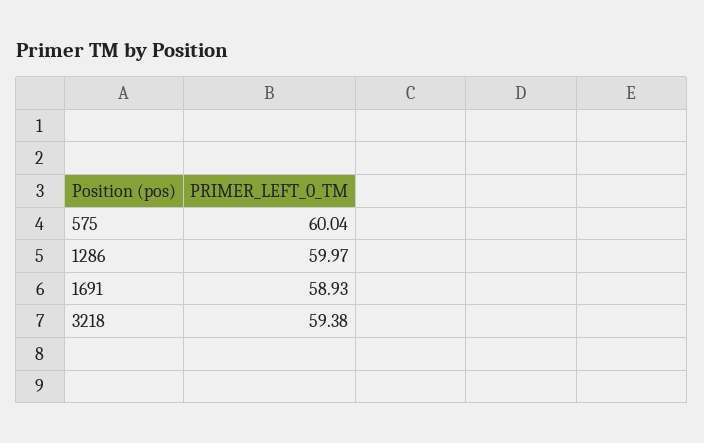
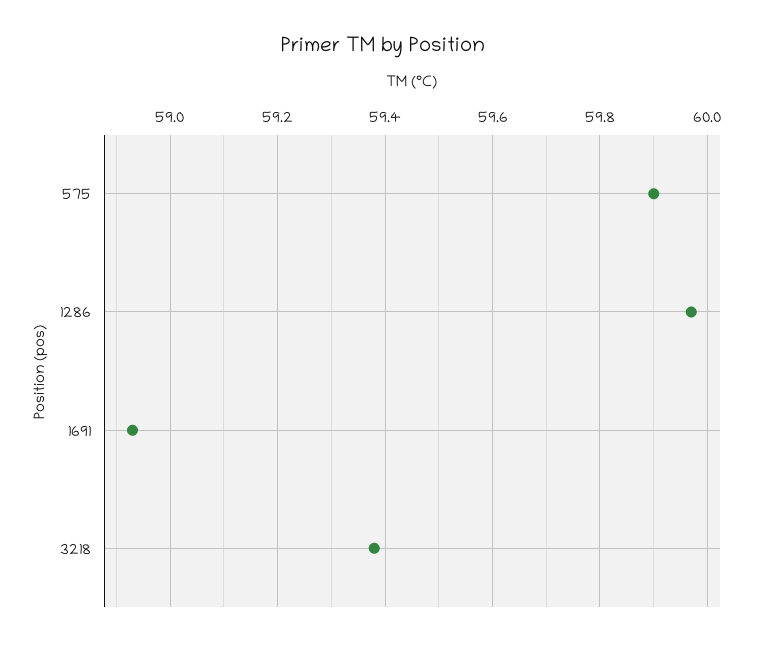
  {
-   "575": 60.04,
+   "575": 59.9,
    "1286": 59.97,
    "1691": 58.93,
    "3218": 59.38
  }

